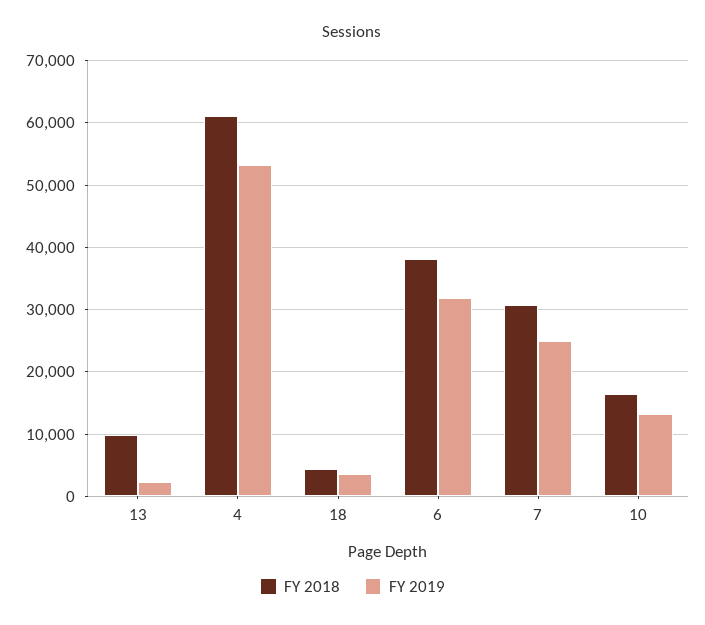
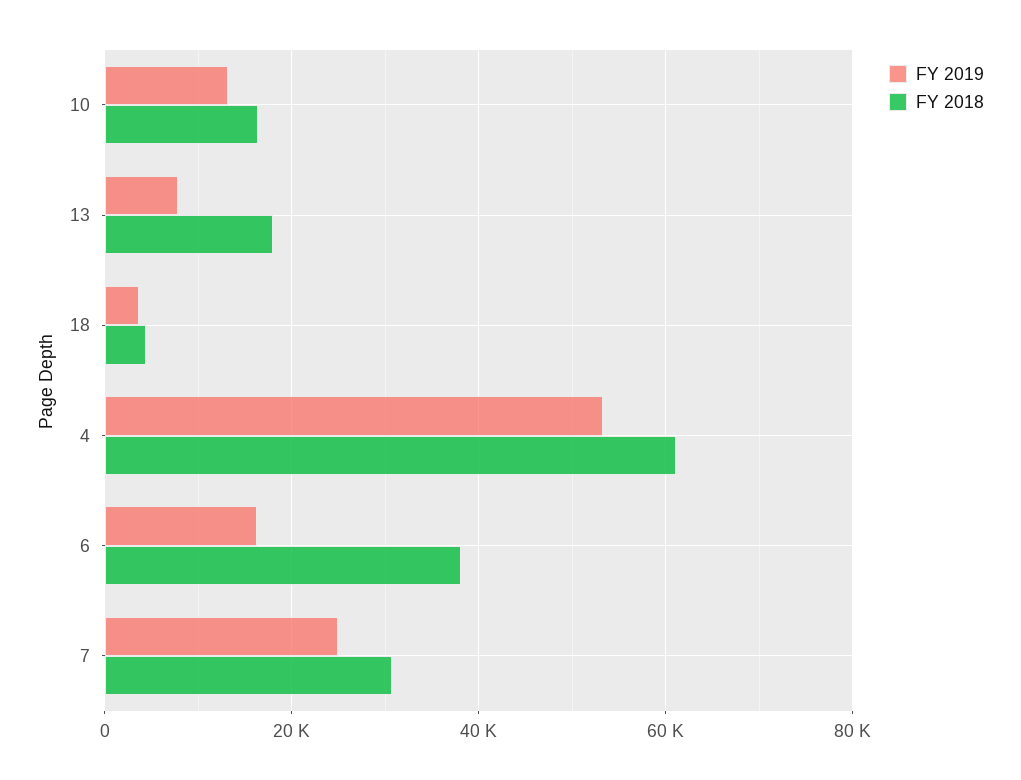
  {
    "FY 2018": {
-     "13": 10000,
+     "13": 18000,
      "4": 61000,
      "18": 4000,
      "6": 38000,
      "7": 31000,
      "10": 16000
    },
    "FY 2019": {
-     "13": 2000,
+     "13": 8000,
      "4": 53000,
      "18": 4000,
-     "6": 32000,
+     "6": 16000,
      "7": 25000,
      "10": 13000
    }
  }

